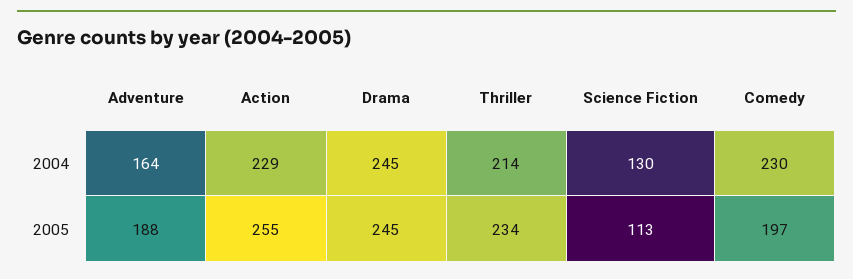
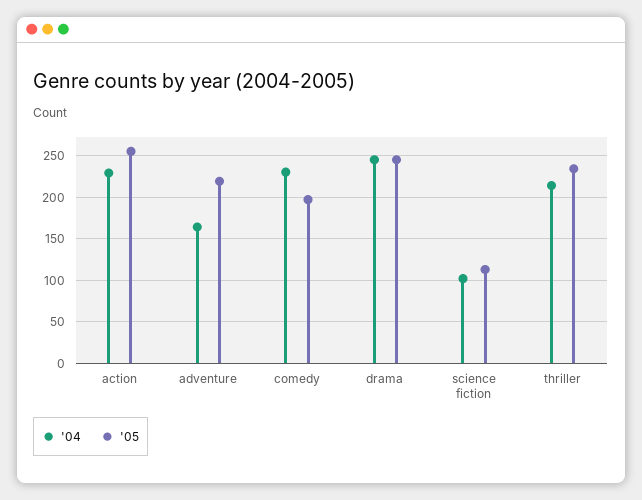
  {
    "2004": {
      "Adventure": 164,
      "Action": 229,
      "Drama": 245,
      "Thriller": 214,
-     "Science Fiction": 130,
+     "Science Fiction": 100,
      "Comedy": 230
    },
    "2005": {
-     "Adventure": 188,
+     "Adventure": 220,
      "Action": 255,
      "Drama": 245,
      "Thriller": 234,
      "Science Fiction": 113,
      "Comedy": 197
    }
  }

